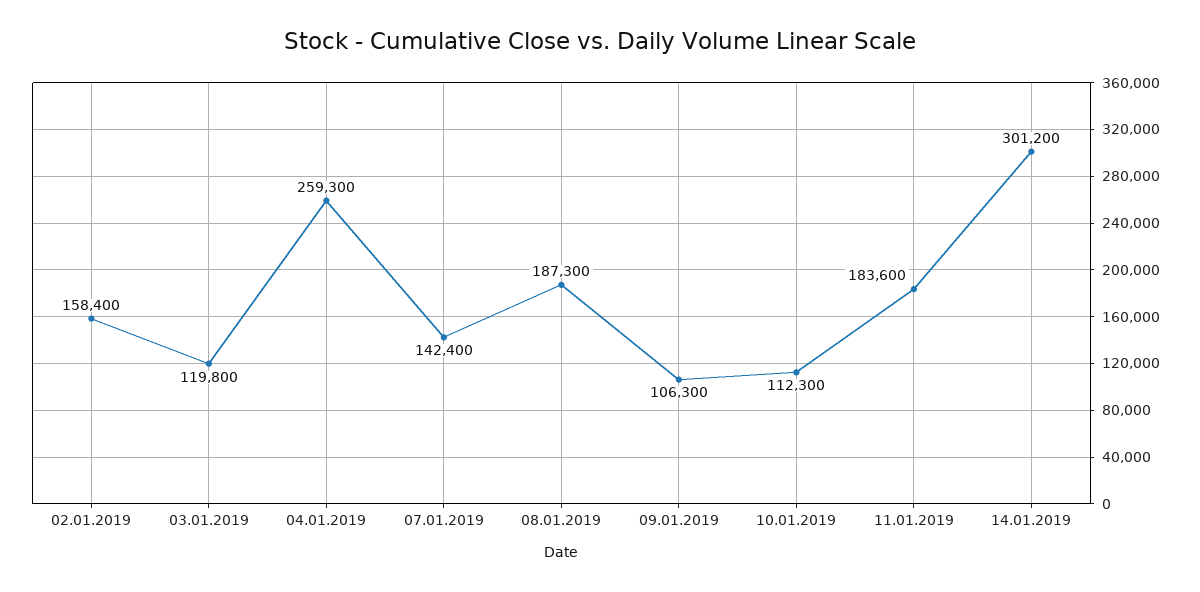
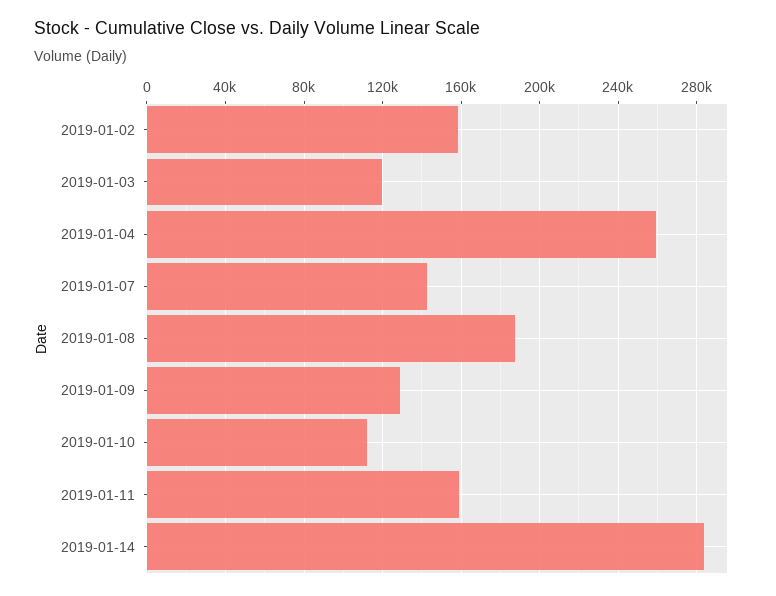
  {
    "02.01.2019": 158400,
    "03.01.2019": 119800,
    "04.01.2019": 259300,
    "07.01.2019": 142400,
    "08.01.2019": 187300,
-   "09.01.2019": 106300,
+   "09.01.2019": 130000,
    "10.01.2019": 112300,
-   "11.01.2019": 183600,
+   "11.01.2019": 160000,
-   "14.01.2019": 301200
+   "14.01.2019": 285000
  }

